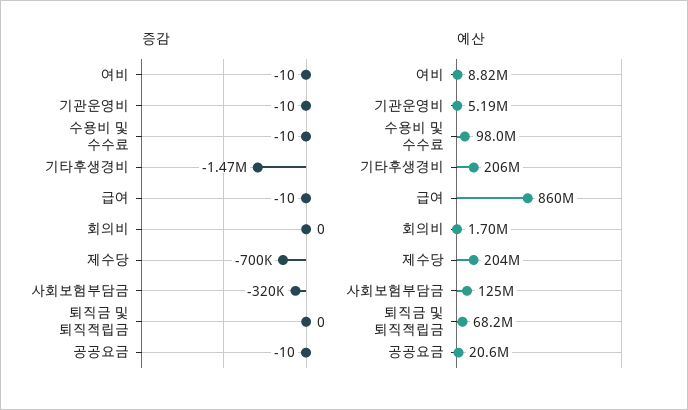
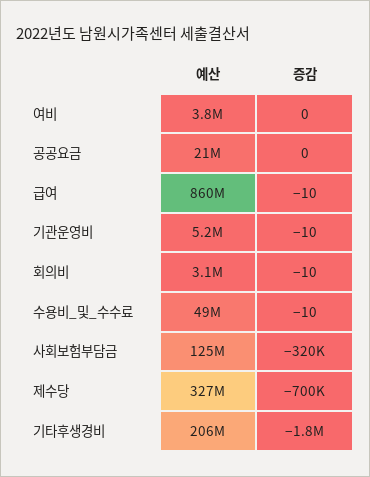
  {
    "증감": {
-     "여비": -10,
+     "여비": 0,
      "기관운영비": -10,
      "수용비 및 수수료": -10,
-     "기타후생경비": -1470000,
+     "기타후생경비": -1800000,
      "급여": -10,
-     "회의비": 0,
+     "회의비": -10,
      "제수당": -700000,
      "사회보험부담금": -320000,
-     "퇴직금 및 퇴직적립금": 0,
-     "공공요금": -10
+     "공공요금": 0
    },
    "예산": {
-     "여비": 8820000,
+     "여비": 3800000,
      "기관운영비": 5190000,
-     "수용비 및 수수료": 98000000,
+     "수용비 및 수수료": 49000000,
      "기타후생경비": 206000000,
      "급여": 860000000,
-     "회의비": 1700000,
+     "회의비": 3100000,
-     "제수당": 204000000,
+     "제수당": 327000000,
      "사회보험부담금": 125000000,
-     "퇴직금 및 퇴직적립금": 68200000,
      "공공요금": 20600000
    }
  }

